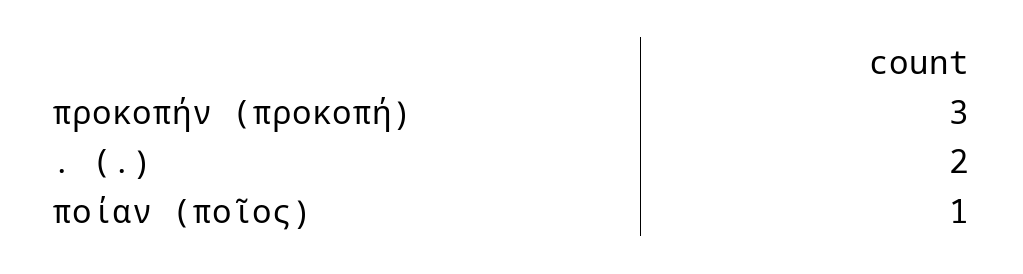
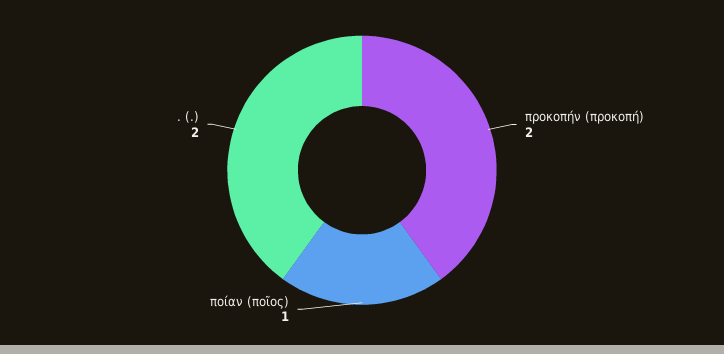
  {
-   "προκοπήν (προκοπή)": 3,
+   "προκοπήν (προκοπή)": 2,
    ". (.)": 2,
    "ποίαν (ποῖος)": 1
  }

